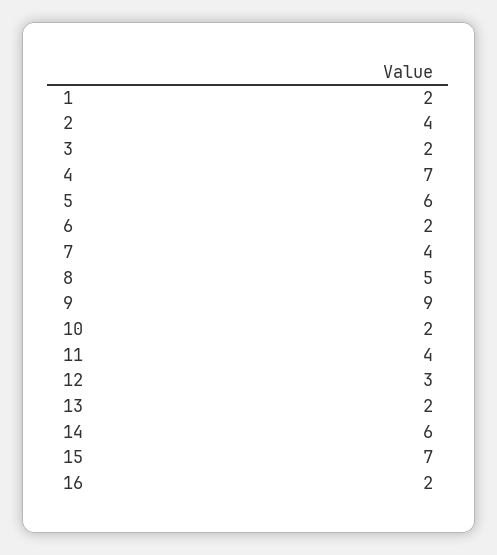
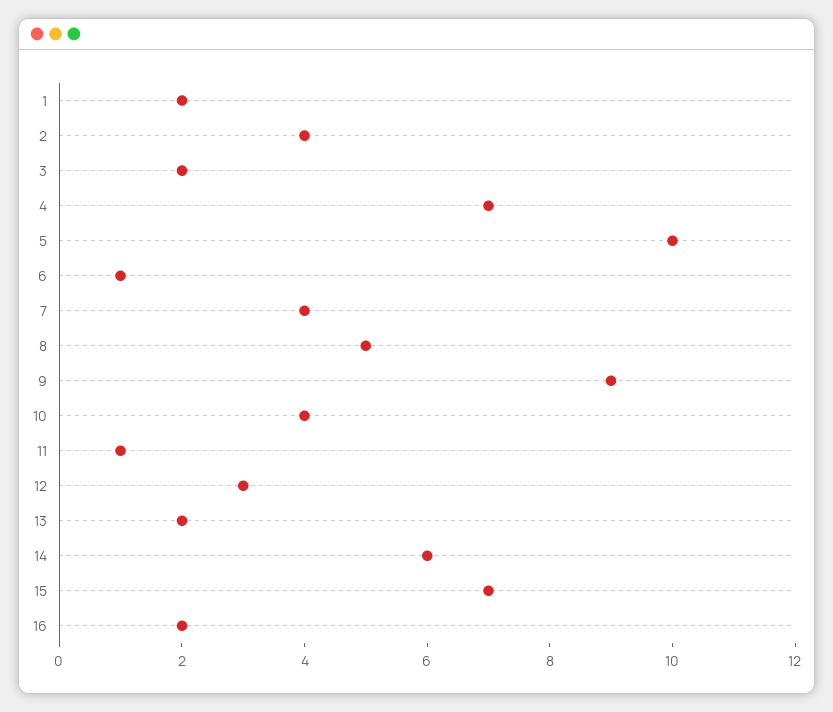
  {
    "1": 2,
    "2": 4,
    "3": 2,
    "4": 7,
-   "5": 6,
+   "5": 10,
-   "6": 2,
+   "6": 1,
    "7": 4,
    "8": 5,
    "9": 9,
-   "10": 2,
+   "10": 4,
-   "11": 4,
+   "11": 1,
    "12": 3,
    "13": 2,
    "14": 6,
    "15": 7,
    "16": 2
  }

